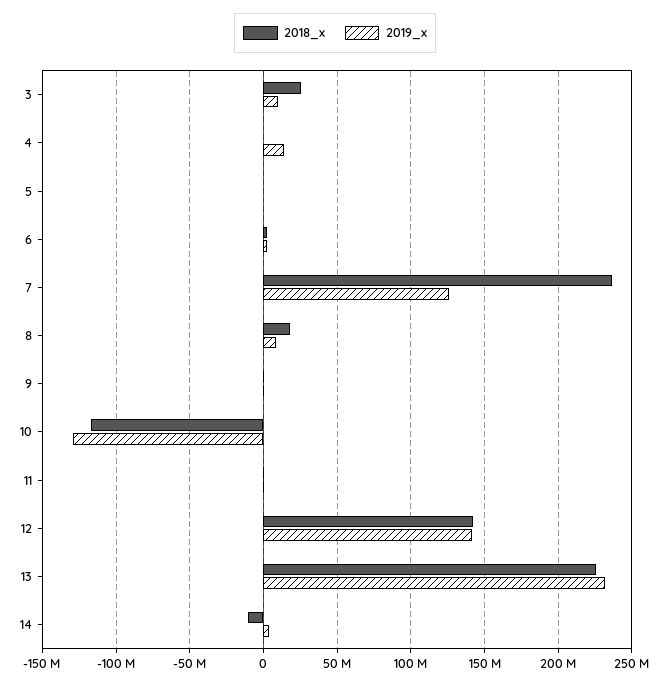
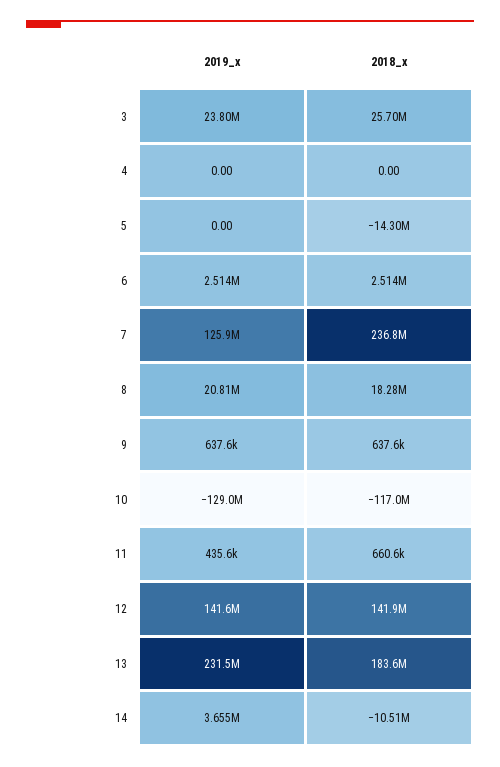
  {
    "2018_x": {
      "3": 25700000,
      "4": 0,
-     "5": 0,
+     "5": -14300000,
      "6": 2514000,
      "7": 236800000,
      "8": 18280000,
      "9": 637600,
      "10": -117000000,
      "11": 660600,
      "12": 141900000,
-     "13": 225000000,
+     "13": 183600000,
      "14": -10510000
    },
    "2019_x": {
-     "3": 10000000,
+     "3": 23800000,
-     "4": 15000000,
+     "4": 0,
      "5": 0,
      "6": 2514000,
      "7": 125900000,
-     "8": 10000000,
+     "8": 20810000,
      "9": 637600,
      "10": -129000000,
      "11": 435600,
      "12": 141600000,
      "13": 231500000,
      "14": 3655000
    }
  }

